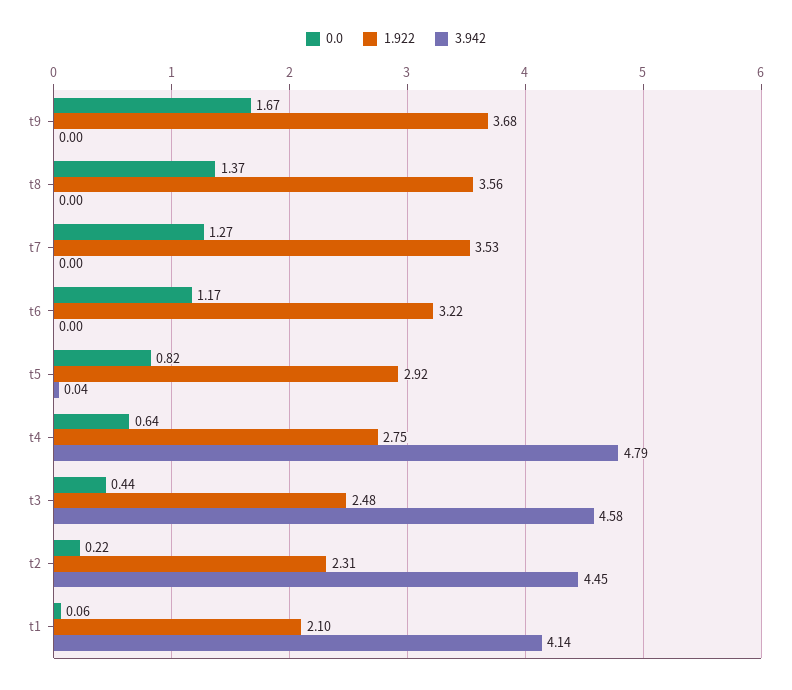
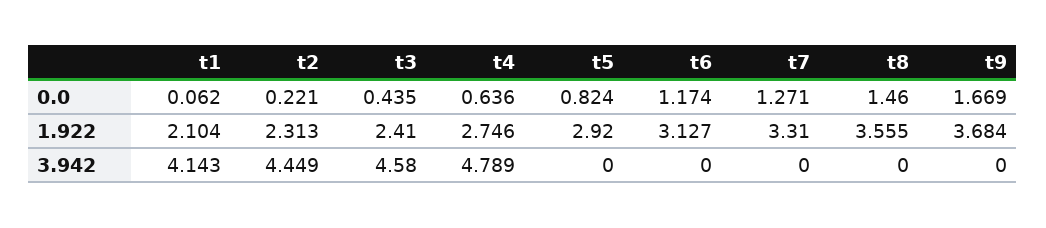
  {
    "0.0": {
      "t9": 1.669,
-     "t8": 1.37,
+     "t8": 1.46,
      "t7": 1.271,
      "t6": 1.174,
      "t5": 0.824,
      "t4": 0.636,
      "t3": 0.435,
      "t2": 0.221,
      "t1": 0.062
    },
    "1.922": {
      "t9": 3.684,
      "t8": 3.555,
-     "t7": 3.53,
+     "t7": 3.31,
-     "t6": 3.22,
+     "t6": 3.127,
      "t5": 2.92,
      "t4": 2.746,
-     "t3": 2.48,
+     "t3": 2.41,
      "t2": 2.313,
      "t1": 2.104
    },
    "3.942": {
      "t9": 0,
      "t8": 0,
      "t7": 0,
      "t6": 0,
-     "t5": 0.04,
+     "t5": 0,
      "t4": 4.789,
      "t3": 4.58,
      "t2": 4.449,
      "t1": 4.143
    }
  }

